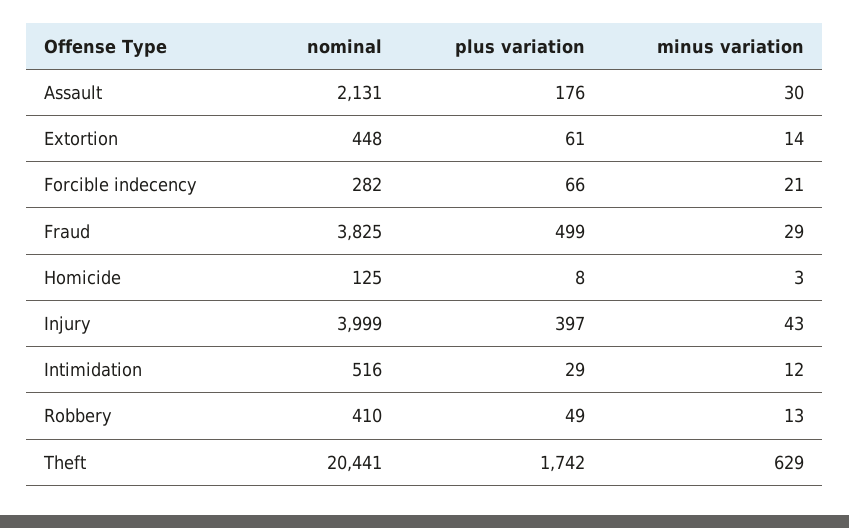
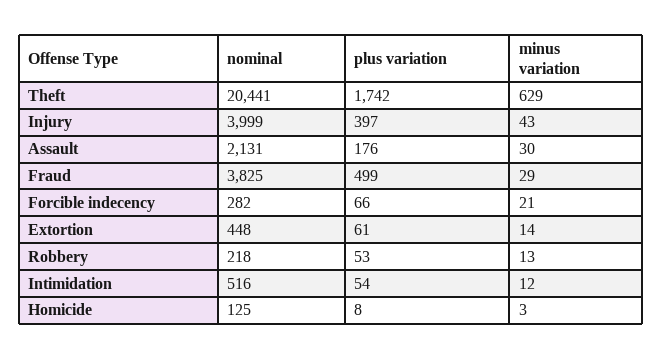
  {
    "nominal": {
      "Assault": 2131,
      "Extortion": 448,
      "Forcible indecency": 282,
      "Fraud": 3825,
      "Homicide": 125,
      "Injury": 3999,
      "Intimidation": 516,
-     "Robbery": 410,
+     "Robbery": 218,
      "Theft": 20441
    },
    "plus variation": {
      "Assault": 176,
      "Extortion": 61,
      "Forcible indecency": 66,
      "Fraud": 499,
      "Homicide": 8,
      "Injury": 397,
-     "Intimidation": 29,
+     "Intimidation": 54,
-     "Robbery": 49,
+     "Robbery": 53,
      "Theft": 1742
    },
    "minus variation": {
      "Assault": 30,
      "Extortion": 14,
      "Forcible indecency": 21,
      "Fraud": 29,
      "Homicide": 3,
      "Injury": 43,
      "Intimidation": 12,
      "Robbery": 13,
      "Theft": 629
    }
  }

